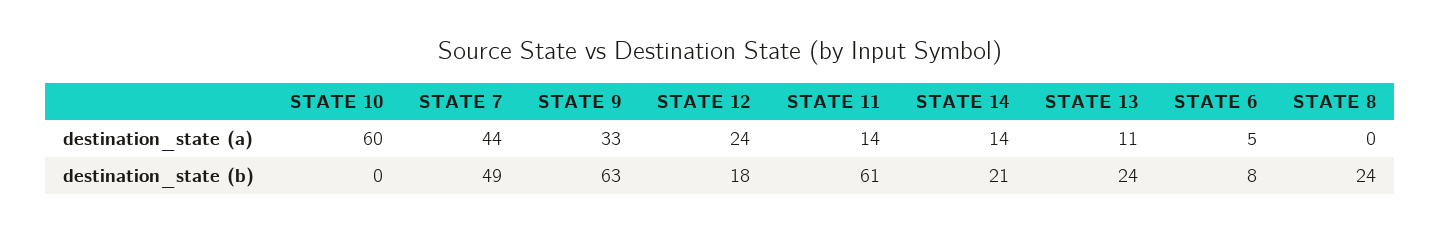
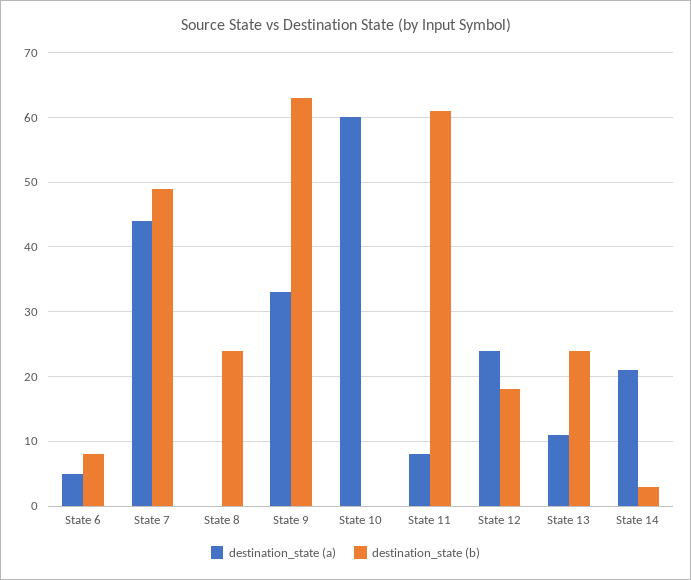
  {
    "destination_state (a)": {
      "STATE 10": 60,
      "STATE 7": 44,
      "STATE 9": 33,
      "STATE 12": 24,
-     "STATE 11": 14,
+     "STATE 11": 8,
-     "STATE 14": 14,
+     "STATE 14": 21,
      "STATE 13": 11,
      "STATE 6": 5,
      "STATE 8": 0
    },
    "destination_state (b)": {
      "STATE 10": 0,
      "STATE 7": 49,
      "STATE 9": 63,
      "STATE 12": 18,
      "STATE 11": 61,
-     "STATE 14": 21,
+     "STATE 14": 3,
      "STATE 13": 24,
      "STATE 6": 8,
      "STATE 8": 24
    }
  }

